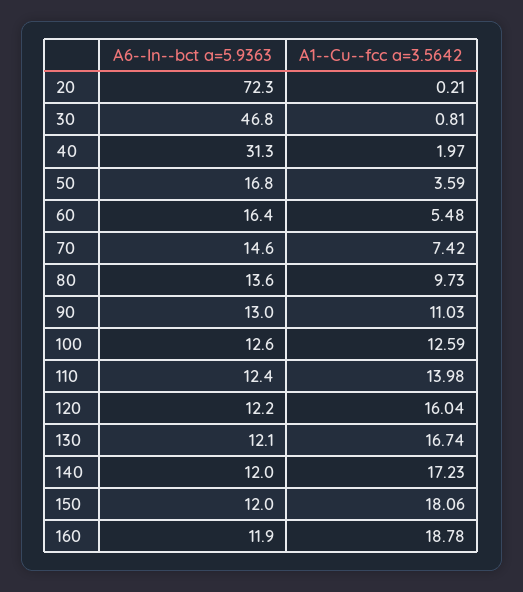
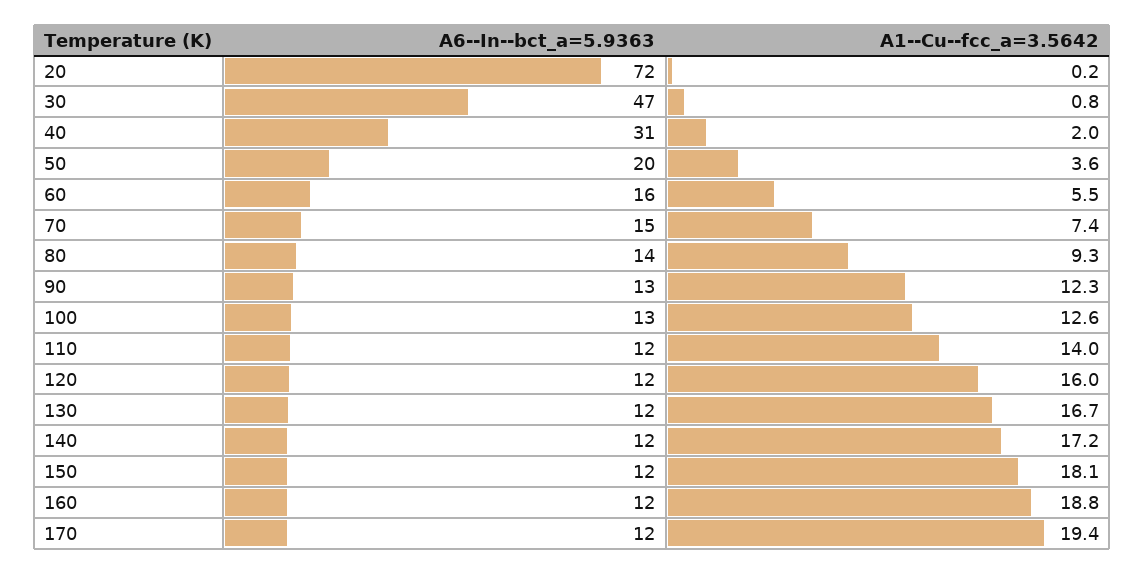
  {
    "A6--In--bct a=5.9363": {
      "20": 72.3,
      "30": 46.8,
      "40": 31.3,
-     "50": 16.8,
+     "50": 20,
      "60": 16.4,
      "70": 14.6,
      "80": 13.6,
      "90": 13,
      "100": 12.6,
      "110": 12.4,
      "120": 12.2,
      "130": 12.1,
      "140": 12,
      "150": 12,
-     "160": 11.9
+     "160": 11.9,
+     "170": 12
    },
    "A1--Cu--fcc a=3.5642": {
      "20": 0.21,
      "30": 0.81,
      "40": 1.97,
      "50": 3.59,
      "60": 5.48,
      "70": 7.42,
-     "80": 9.73,
+     "80": 9.3,
-     "90": 11.03,
+     "90": 12.3,
      "100": 12.59,
      "110": 13.98,
      "120": 16.04,
      "130": 16.74,
      "140": 17.23,
      "150": 18.06,
-     "160": 18.78
+     "160": 18.78,
+     "170": 19.4
    }
  }

